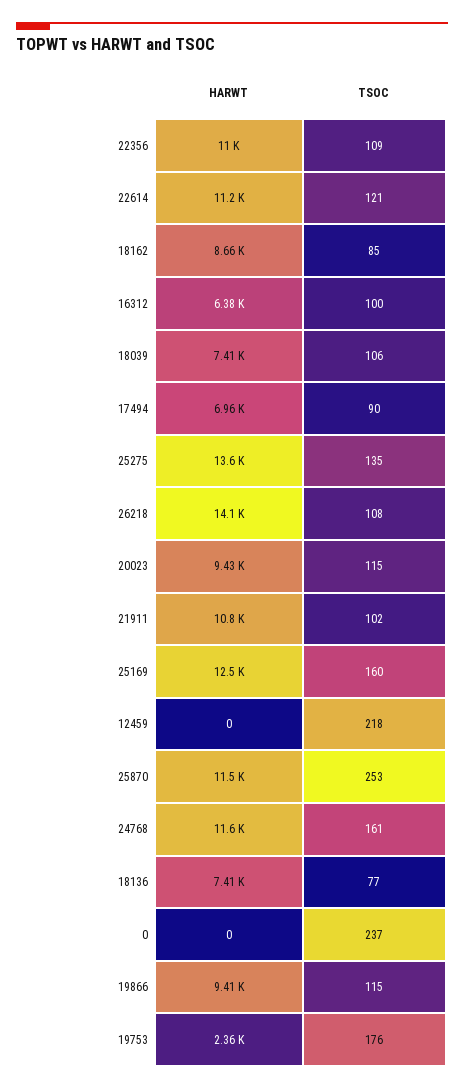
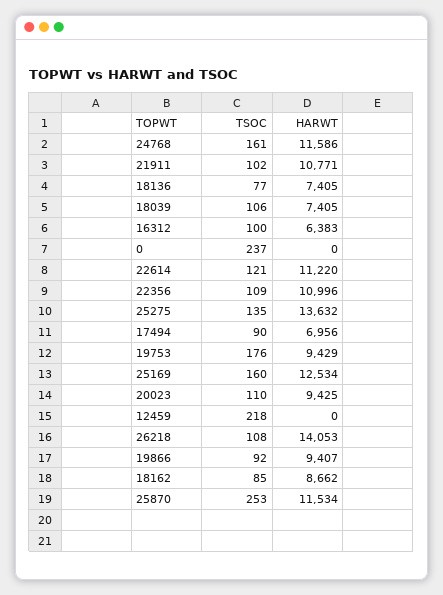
  {
    "HARWT": {
      "22356": 10996,
      "22614": 11220,
      "18162": 8662,
      "16312": 6383,
      "18039": 7405,
      "17494": 6956,
      "25275": 13632,
      "26218": 14053,
      "20023": 9425,
      "21911": 10771,
      "25169": 12534,
      "12459": 0,
      "25870": 11534,
      "24768": 11586,
      "18136": 7405,
      "0": 0,
      "19866": 9407,
-     "19753": 2360
+     "19753": 9429
    },
    "TSOC": {
      "22356": 109,
      "22614": 121,
      "18162": 85,
      "16312": 100,
      "18039": 106,
      "17494": 90,
      "25275": 135,
      "26218": 108,
-     "20023": 115,
+     "20023": 110,
      "21911": 102,
      "25169": 160,
      "12459": 218,
      "25870": 253,
      "24768": 161,
      "18136": 77,
      "0": 237,
-     "19866": 115,
+     "19866": 92,
      "19753": 176
    }
  }

